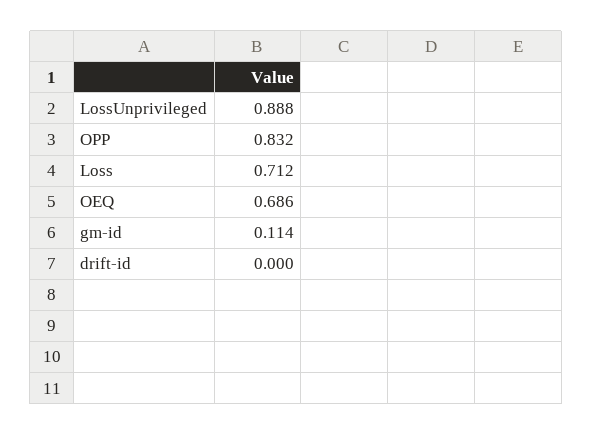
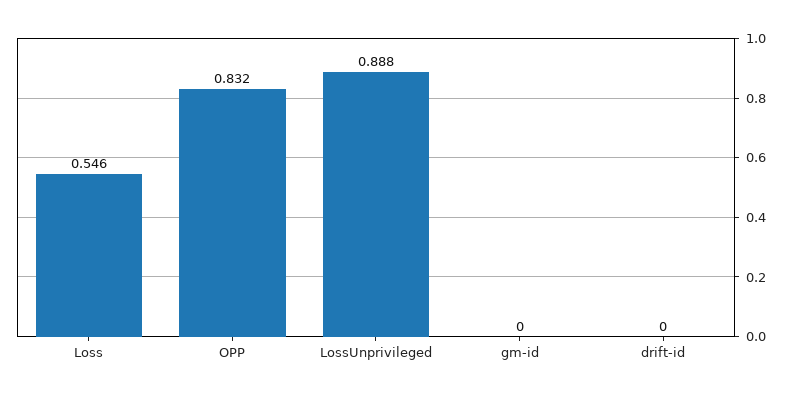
  {
    "LossUnprivileged": 0.888,
    "OPP": 0.832,
-   "Loss": 0.712,
+   "Loss": 0.546,
-   "OEQ": 0.686,
-   "gm-id": 0.114,
+   "gm-id": 0,
    "drift-id": 0
  }

